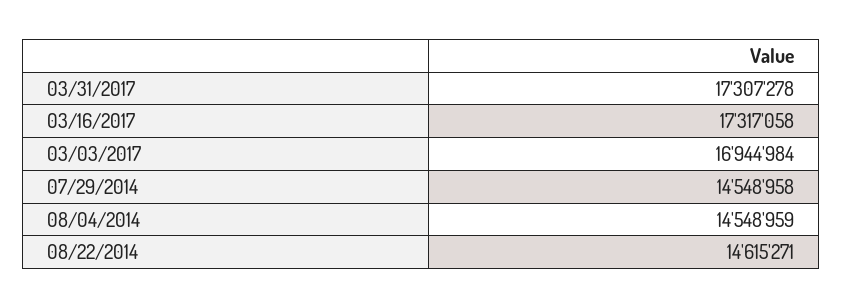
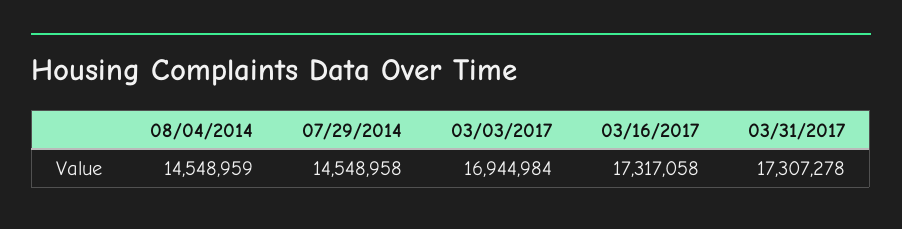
  {
    "03/31/2017": 17307278,
    "03/16/2017": 17317058,
    "03/03/2017": 16944984,
    "07/29/2014": 14548958,
-   "08/04/2014": 14548959,
+   "08/04/2014": 14548959
-   "08/22/2014": 14615271
  }

